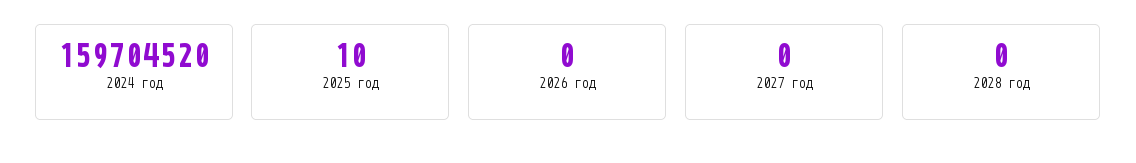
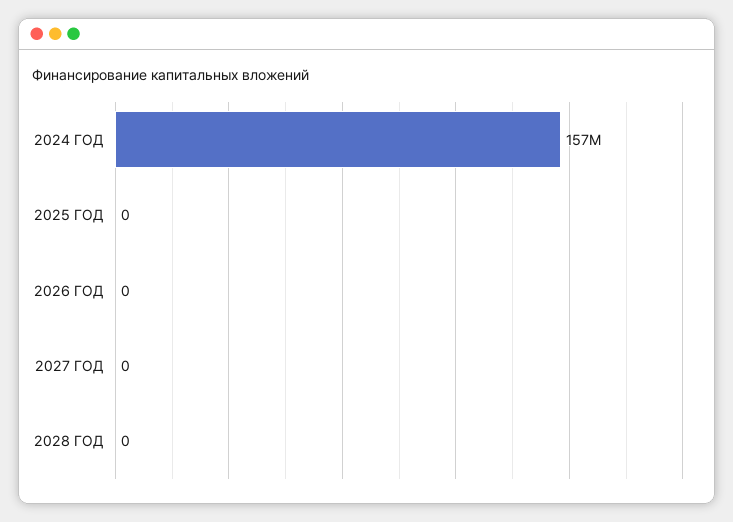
  {
-   "2024 год": 159704520,
+   "2024 год": 157000000,
-   "2025 год": 10,
+   "2025 год": 0,
    "2026 год": 0,
    "2027 год": 0,
    "2028 год": 0
  }

